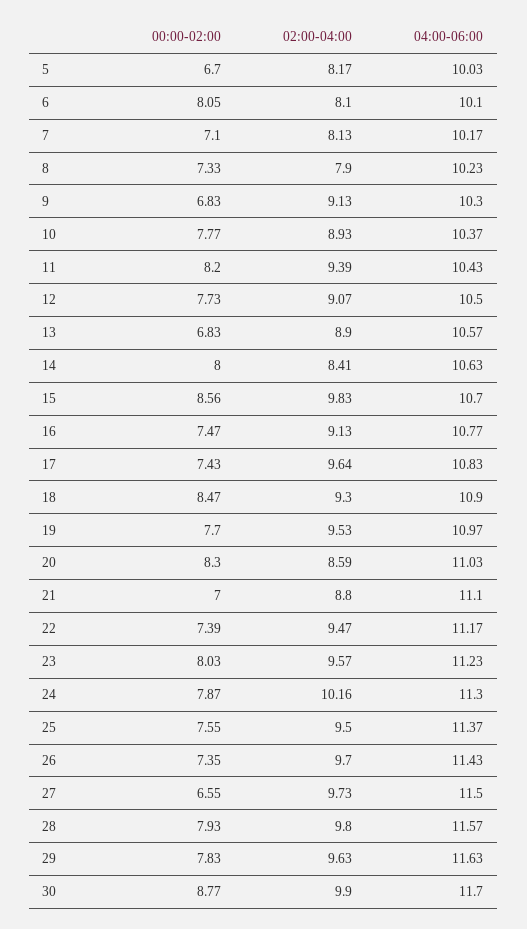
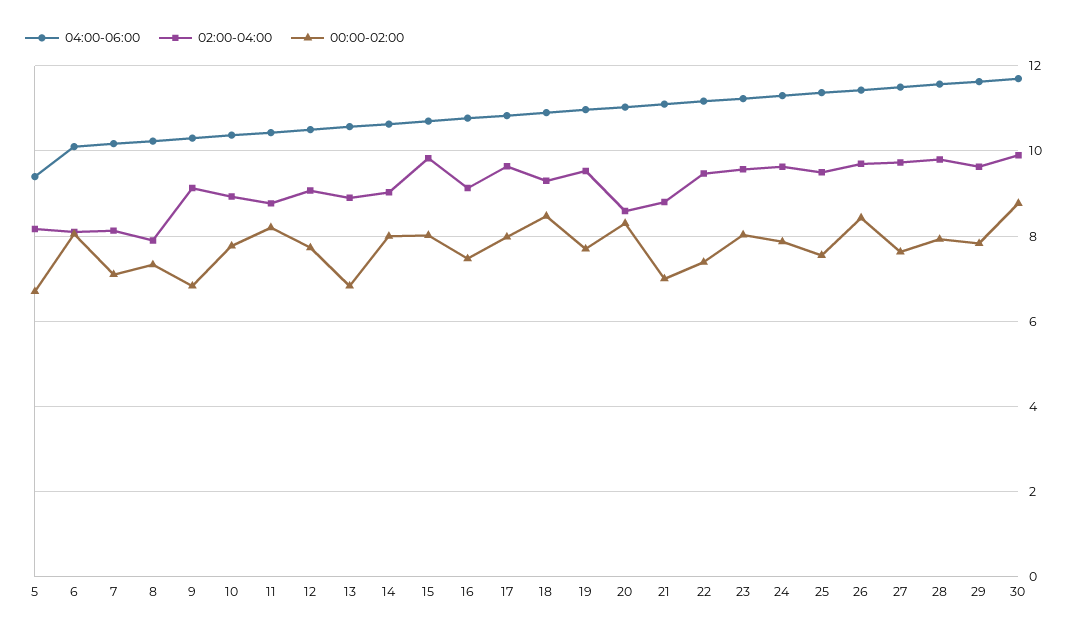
  {
    "00:00-02:00": {
      "5": 6.7,
      "6": 8.05,
      "7": 7.1,
      "8": 7.33,
      "9": 6.83,
      "10": 7.77,
      "11": 8.2,
      "12": 7.73,
      "13": 6.83,
      "14": 8,
-     "15": 8.56,
+     "15": 8,
      "16": 7.47,
-     "17": 7.43,
+     "17": 8,
      "18": 8.47,
      "19": 7.7,
      "20": 8.3,
      "21": 7,
      "22": 7.39,
      "23": 8.03,
      "24": 7.87,
      "25": 7.55,
-     "26": 7.35,
+     "26": 8.4,
-     "27": 6.55,
+     "27": 7.6,
      "28": 7.93,
      "29": 7.83,
      "30": 8.77
    },
    "02:00-04:00": {
      "5": 8.17,
      "6": 8.1,
      "7": 8.13,
      "8": 7.9,
      "9": 9.13,
      "10": 8.93,
-     "11": 9.39,
+     "11": 8.8,
      "12": 9.07,
      "13": 8.9,
-     "14": 8.41,
+     "14": 9,
      "15": 9.83,
      "16": 9.13,
      "17": 9.64,
      "18": 9.3,
      "19": 9.53,
      "20": 8.59,
      "21": 8.8,
      "22": 9.47,
      "23": 9.57,
-     "24": 10.16,
+     "24": 9.6,
      "25": 9.5,
      "26": 9.7,
      "27": 9.73,
      "28": 9.8,
      "29": 9.63,
      "30": 9.9
    },
    "04:00-06:00": {
-     "5": 10.03,
+     "5": 9.4,
      "6": 10.1,
      "7": 10.17,
      "8": 10.23,
      "9": 10.3,
      "10": 10.37,
      "11": 10.43,
      "12": 10.5,
      "13": 10.57,
      "14": 10.63,
      "15": 10.7,
      "16": 10.77,
      "17": 10.83,
      "18": 10.9,
      "19": 10.97,
      "20": 11.03,
      "21": 11.1,
      "22": 11.17,
      "23": 11.23,
      "24": 11.3,
      "25": 11.37,
      "26": 11.43,
      "27": 11.5,
      "28": 11.57,
      "29": 11.63,
      "30": 11.7
    }
  }

